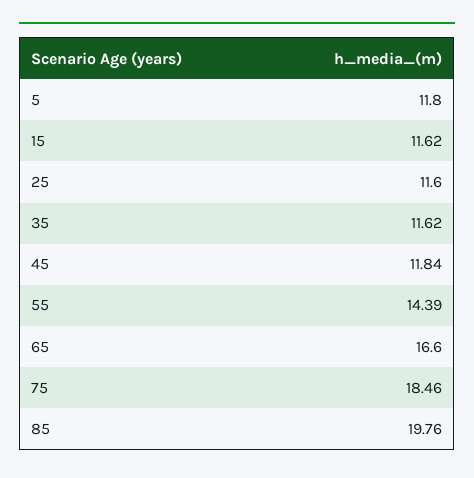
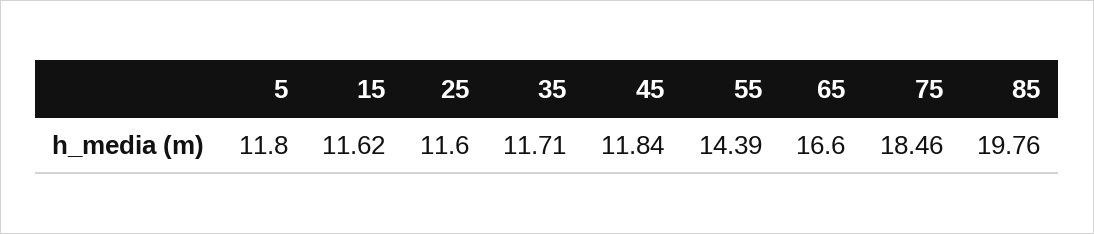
  {
    "5": 11.8,
    "15": 11.62,
    "25": 11.6,
-   "35": 11.62,
+   "35": 11.71,
    "45": 11.84,
    "55": 14.39,
    "65": 16.6,
    "75": 18.46,
    "85": 19.76
  }

